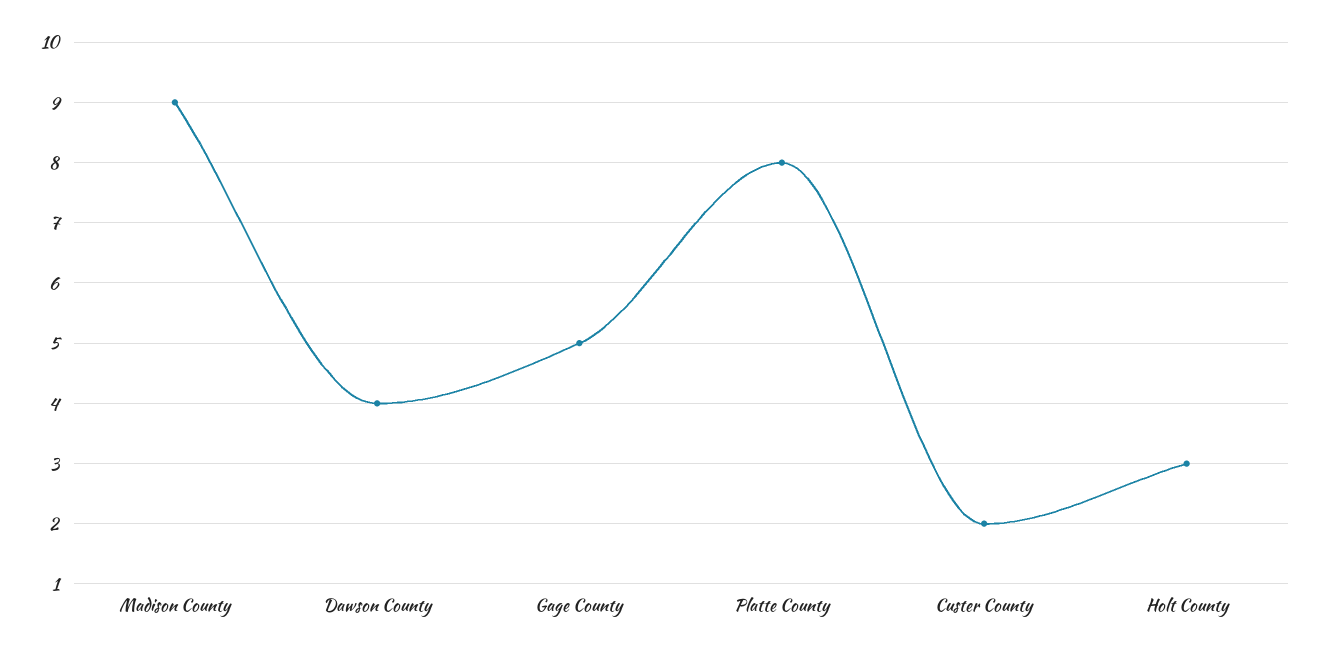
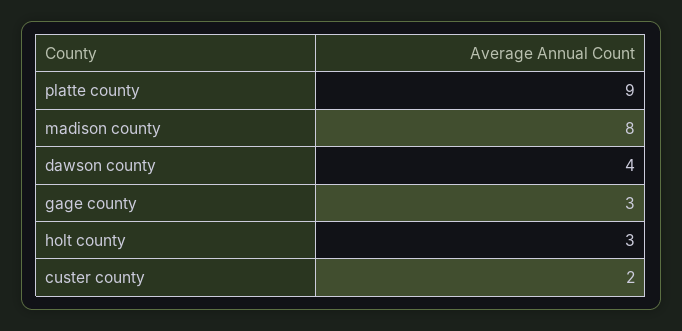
  {
-   "Madison County": 9,
+   "Madison County": 8,
    "Dawson County": 4,
-   "Gage County": 5,
+   "Gage County": 3,
-   "Platte County": 8,
+   "Platte County": 9,
    "Custer County": 2,
    "Holt County": 3
  }

